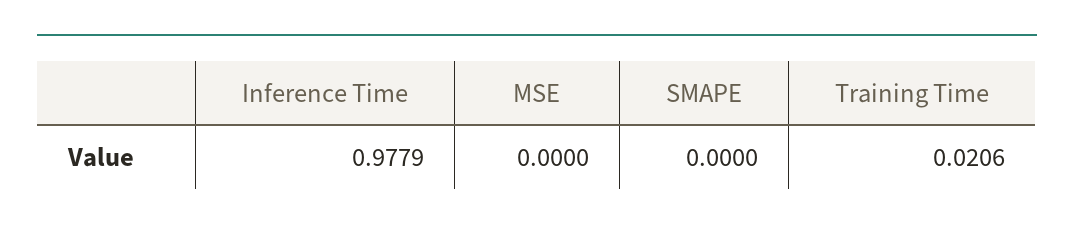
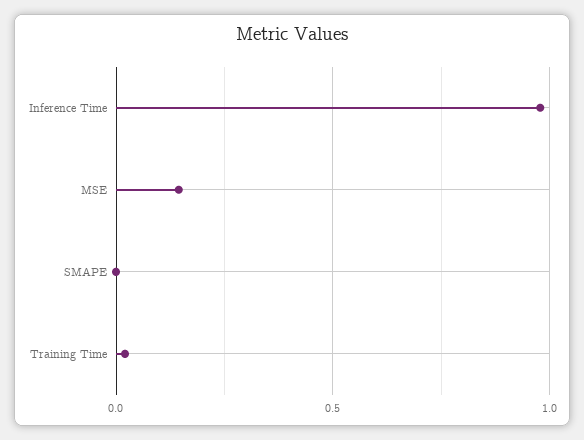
  {
    "Inference Time": 0.9779,
-   "MSE": 0,
+   "MSE": 0.15,
    "SMAPE": 0,
    "Training Time": 0.0206
  }

